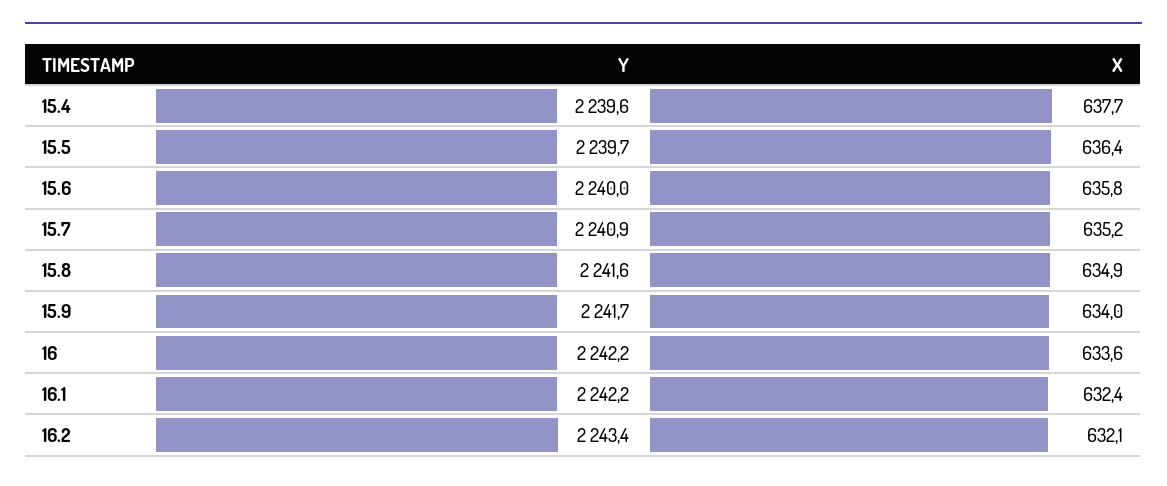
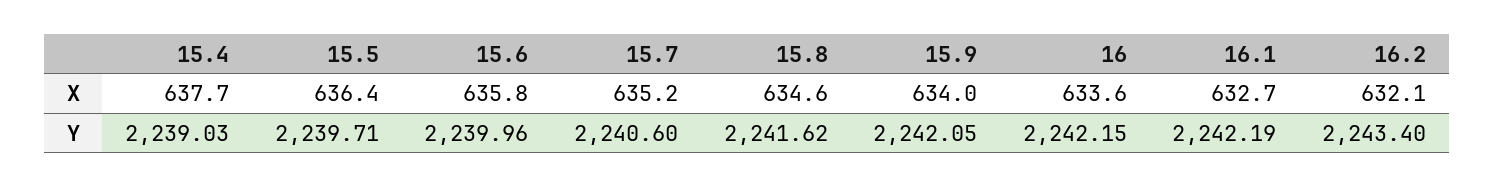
  {
    "Y": {
-     "15.4": 2239.6,
+     "15.4": 2239.03,
      "15.5": 2239.71,
      "15.6": 2239.96,
-     "15.7": 2240.9,
+     "15.7": 2240.6,
      "15.8": 2241.62,
-     "15.9": 2241.7,
+     "15.9": 2242.05,
      "16": 2242.15,
      "16.1": 2242.19,
      "16.2": 2243.4
    },
    "X": {
      "15.4": 637.7,
      "15.5": 636.4,
      "15.6": 635.8,
      "15.7": 635.2,
-     "15.8": 634.9,
+     "15.8": 634.6,
      "15.9": 634,
      "16": 633.6,
-     "16.1": 632.4,
+     "16.1": 632.7,
      "16.2": 632.1
    }
  }

